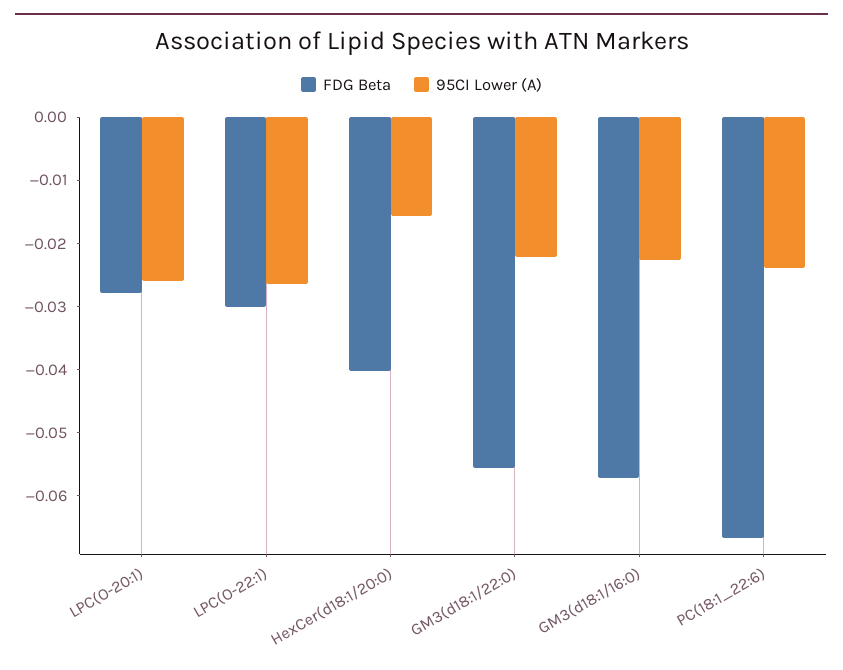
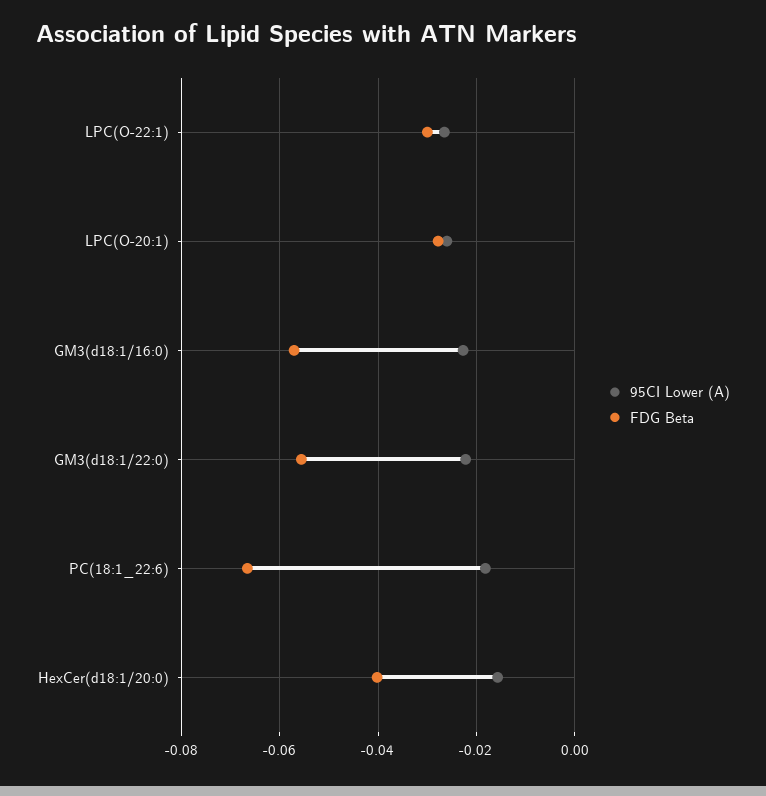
  {
    "FDG Beta": {
      "LPC(O-20:1)": -0.028,
      "LPC(O-22:1)": -0.03,
      "HexCer(d18:1/20:0)": -0.04,
      "GM3(d18:1/22:0)": -0.056,
      "GM3(d18:1/16:0)": -0.058,
      "PC(18:1_22:6)": -0.066
    },
    "95CI Lower (A)": {
      "LPC(O-20:1)": -0.026,
      "LPC(O-22:1)": -0.026,
      "HexCer(d18:1/20:0)": -0.016,
      "GM3(d18:1/22:0)": -0.022,
      "GM3(d18:1/16:0)": -0.022,
-     "PC(18:1_22:6)": -0.024
+     "PC(18:1_22:6)": -0.018
    }
  }

